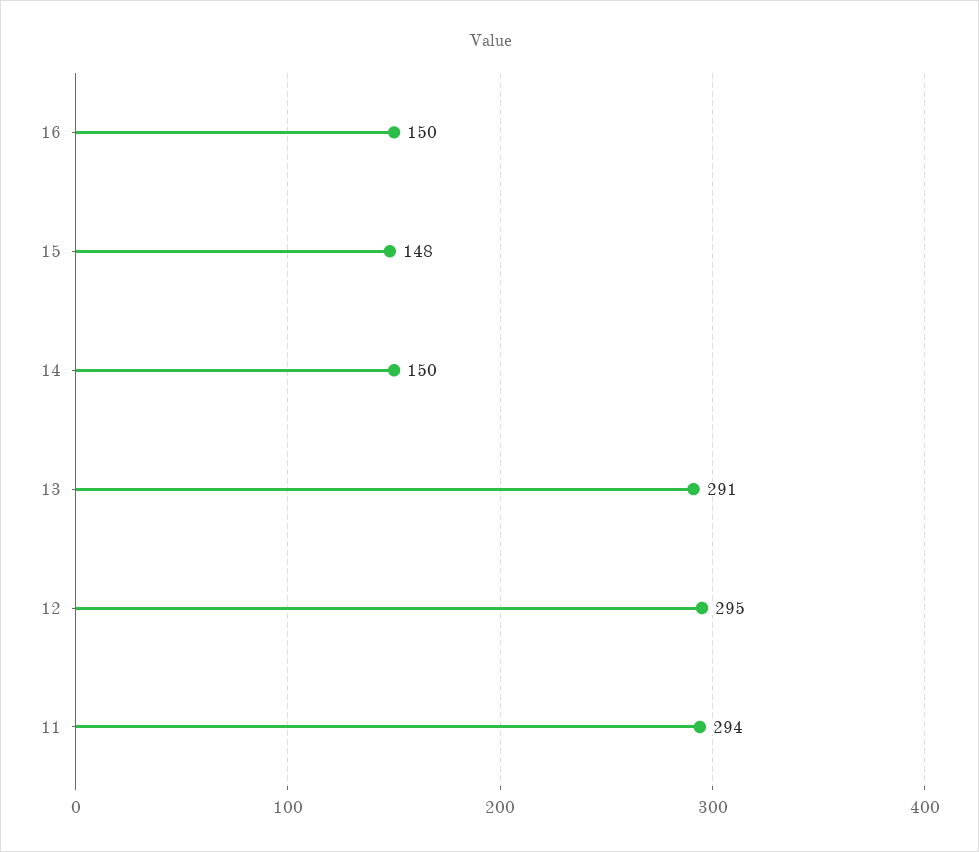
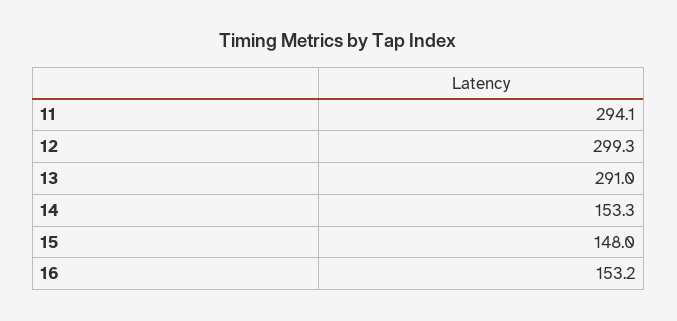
  {
-   "16": 150,
+   "16": 153.2,
    "15": 148,
-   "14": 150,
+   "14": 153.3,
    "13": 291,
-   "12": 295,
+   "12": 299.3,
    "11": 294.1
  }

